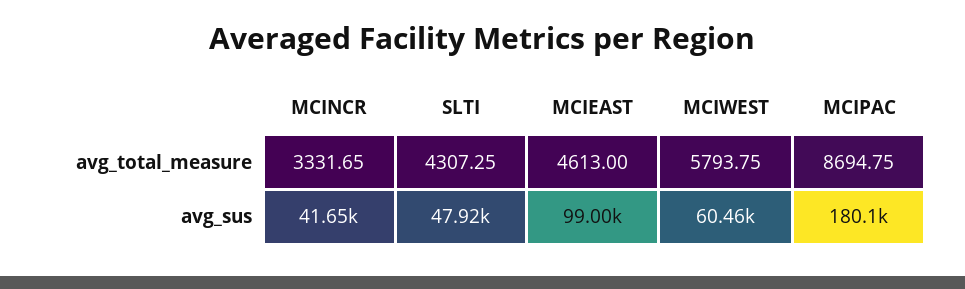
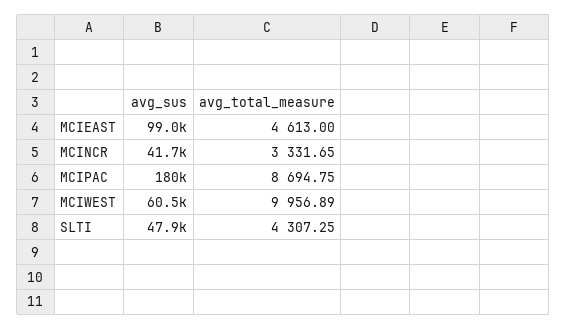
  {
    "MCINCR": {
      "avg_total_measure": 3331.65,
      "avg_sus": 41650
    },
    "SLTI": {
      "avg_total_measure": 4307.25,
      "avg_sus": 47920
    },
    "MCIEAST": {
      "avg_total_measure": 4613,
      "avg_sus": 99000
    },
    "MCIWEST": {
-     "avg_total_measure": 5793.75,
+     "avg_total_measure": 9956.89,
      "avg_sus": 60460
    },
    "MCIPAC": {
      "avg_total_measure": 8694.75,
      "avg_sus": 180100
    }
  }

